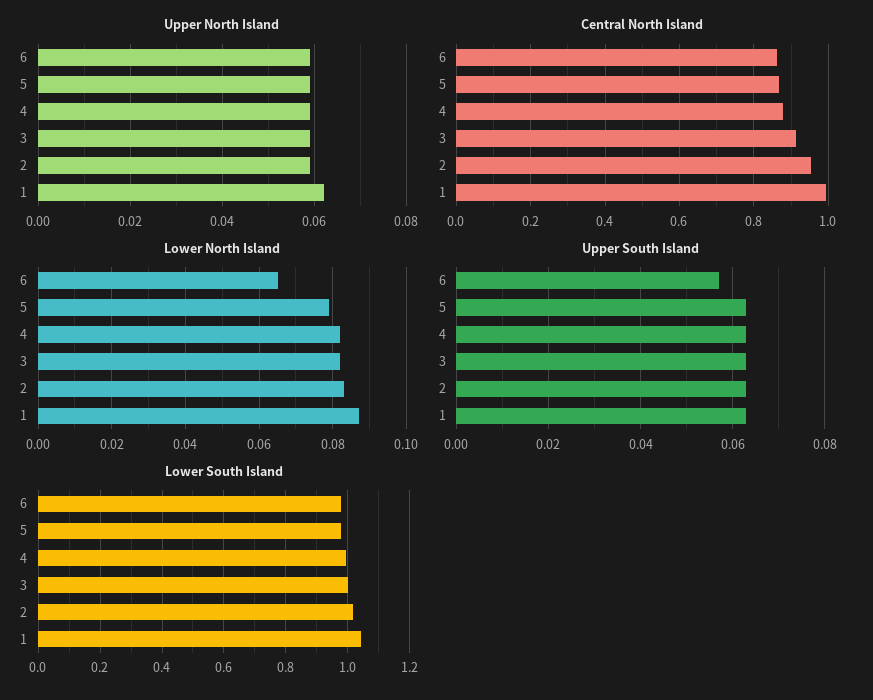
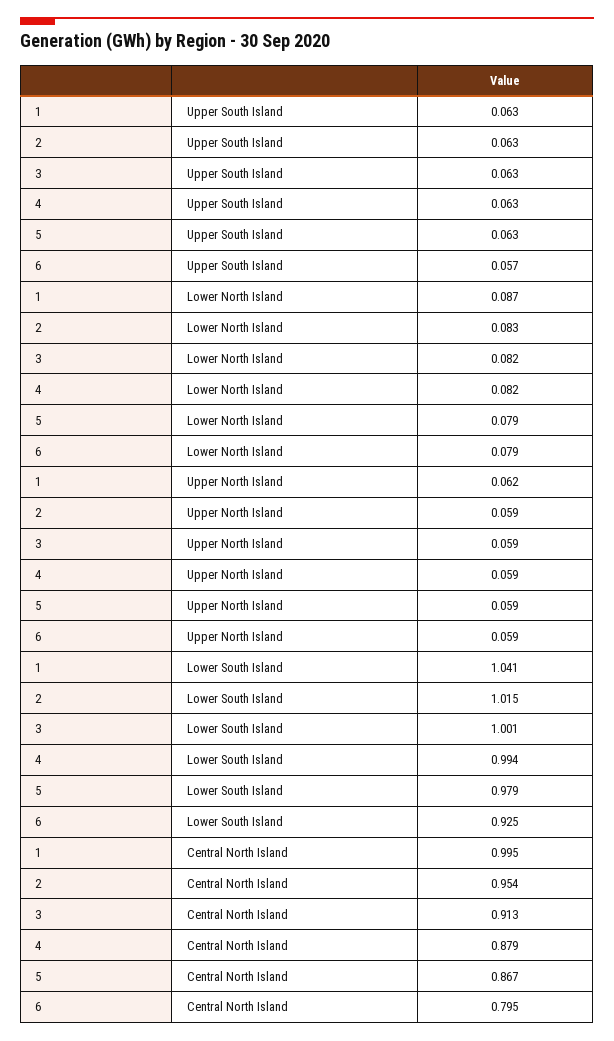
  {
    "Upper North Island": {
      "6": 0.059,
      "5": 0.059,
      "4": 0.059,
      "3": 0.059,
      "2": 0.059,
      "1": 0.062
    },
    "Central North Island": {
-     "6": 0.86,
+     "6": 0.795,
      "5": 0.867,
      "4": 0.879,
      "3": 0.913,
      "2": 0.954,
      "1": 0.995
    },
    "Lower North Island": {
-     "6": 0.065,
+     "6": 0.079,
      "5": 0.079,
      "4": 0.082,
      "3": 0.082,
      "2": 0.083,
      "1": 0.087
    },
    "Upper South Island": {
      "6": 0.057,
      "5": 0.063,
      "4": 0.063,
      "3": 0.063,
      "2": 0.063,
      "1": 0.063
    },
    "Lower South Island": {
-     "6": 0.98,
+     "6": 0.925,
      "5": 0.979,
      "4": 0.994,
      "3": 1.001,
      "2": 1.015,
      "1": 1.041
    }
  }

